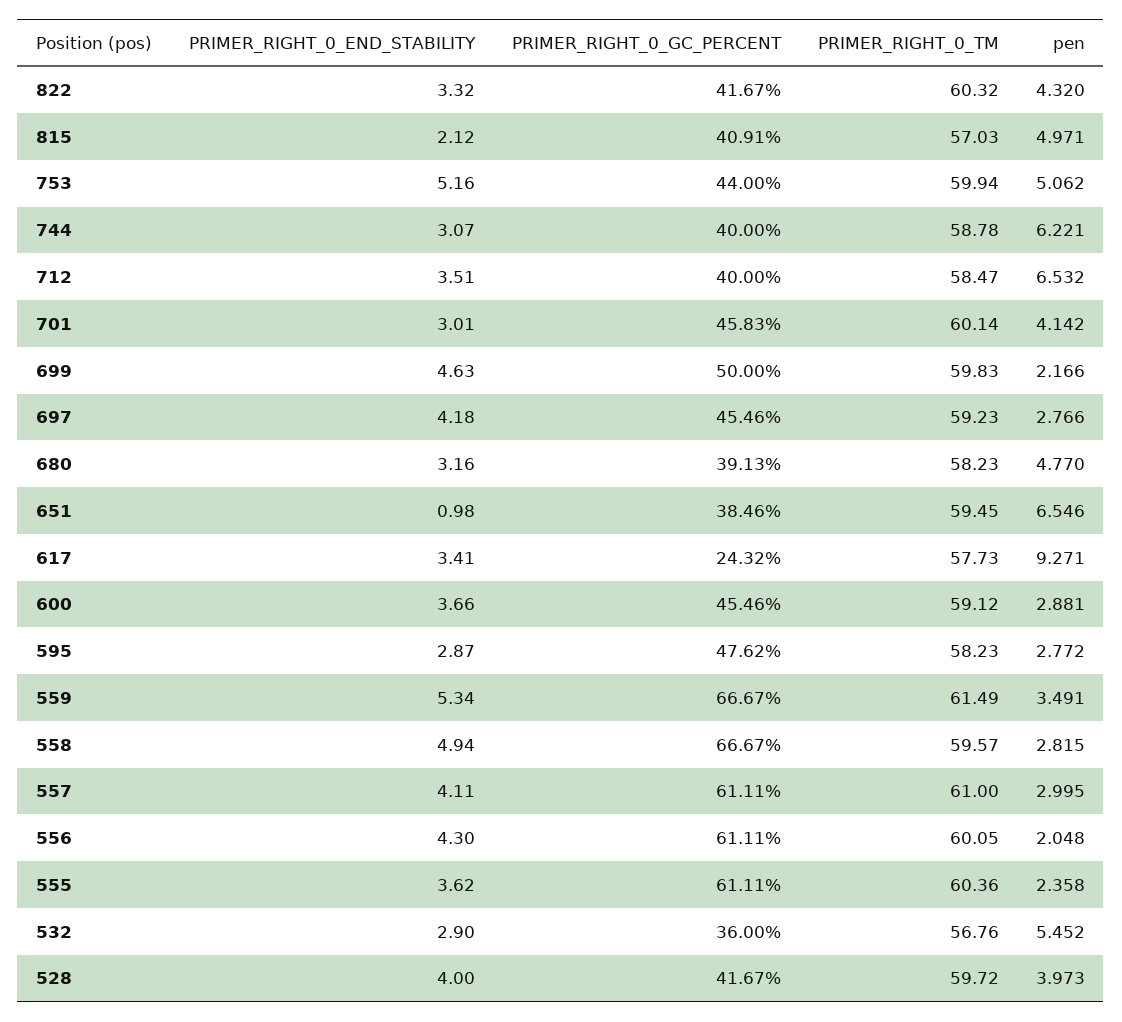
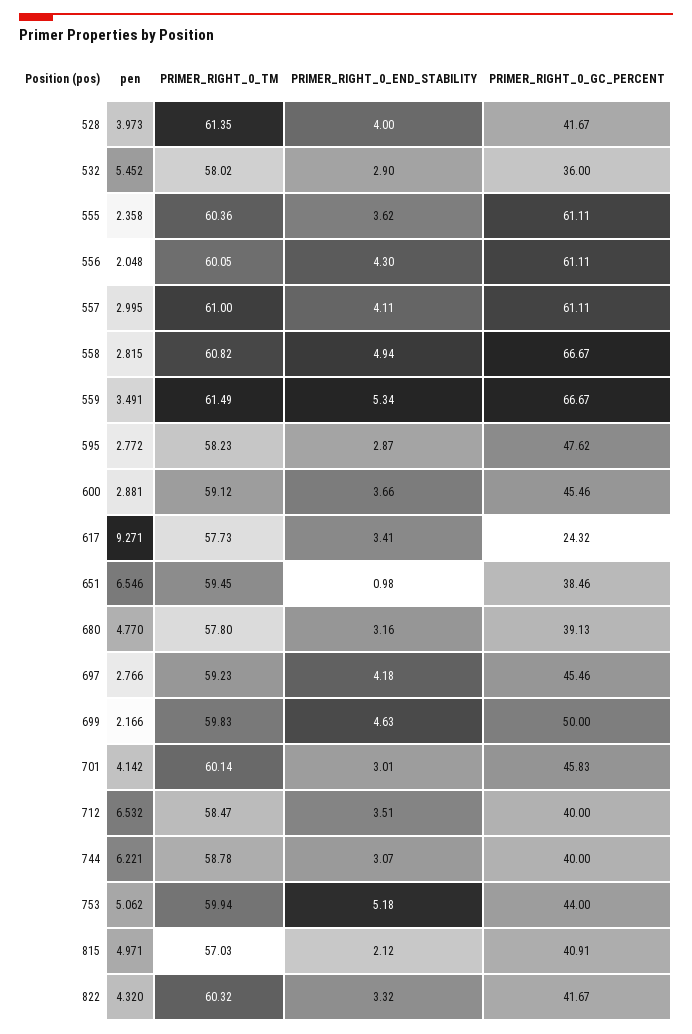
  {
    "PRIMER_RIGHT_0_END_STABILITY": {
      "822": 3.32,
      "815": 2.12,
-     "753": 5.16,
+     "753": 5.18,
      "744": 3.07,
      "712": 3.51,
      "701": 3.01,
      "699": 4.63,
      "697": 4.18,
      "680": 3.16,
      "651": 0.98,
      "617": 3.41,
      "600": 3.66,
      "595": 2.87,
      "559": 5.34,
      "558": 4.94,
      "557": 4.11,
      "556": 4.3,
      "555": 3.62,
      "532": 2.9,
      "528": 4
    },
    "PRIMER_RIGHT_0_GC_PERCENT": {
      "822": 41.67,
      "815": 40.91,
      "753": 44,
      "744": 40,
      "712": 40,
      "701": 45.83,
      "699": 50,
      "697": 45.46,
      "680": 39.13,
      "651": 38.46,
      "617": 24.32,
      "600": 45.46,
      "595": 47.62,
      "559": 66.67,
      "558": 66.67,
      "557": 61.11,
      "556": 61.11,
      "555": 61.11,
      "532": 36,
      "528": 41.67
    },
    "PRIMER_RIGHT_0_TM": {
      "822": 60.32,
      "815": 57.03,
      "753": 59.94,
      "744": 58.78,
      "712": 58.47,
      "701": 60.14,
      "699": 59.83,
      "697": 59.23,
-     "680": 58.23,
+     "680": 57.8,
      "651": 59.45,
      "617": 57.73,
      "600": 59.12,
      "595": 58.23,
      "559": 61.49,
-     "558": 59.57,
+     "558": 60.82,
      "557": 61,
      "556": 60.05,
      "555": 60.36,
-     "532": 56.76,
+     "532": 58.02,
-     "528": 59.72
+     "528": 61.35
    },
    "pen": {
      "822": 4.32,
      "815": 4.971,
      "753": 5.062,
      "744": 6.221,
      "712": 6.532,
      "701": 4.142,
      "699": 2.166,
      "697": 2.766,
      "680": 4.77,
      "651": 6.546,
      "617": 9.271,
      "600": 2.881,
      "595": 2.772,
      "559": 3.491,
      "558": 2.815,
      "557": 2.995,
      "556": 2.048,
      "555": 2.358,
      "532": 5.452,
      "528": 3.973
    }
  }

